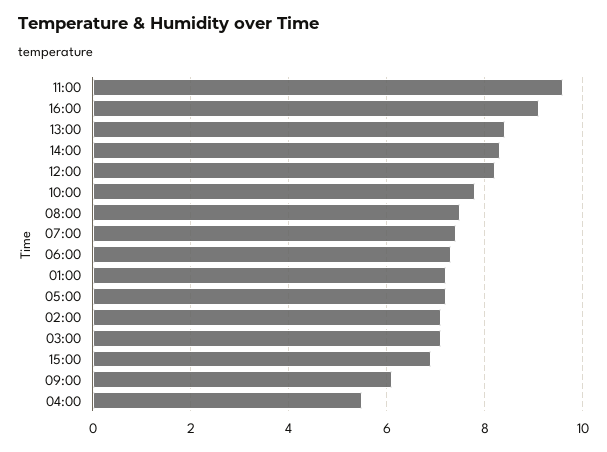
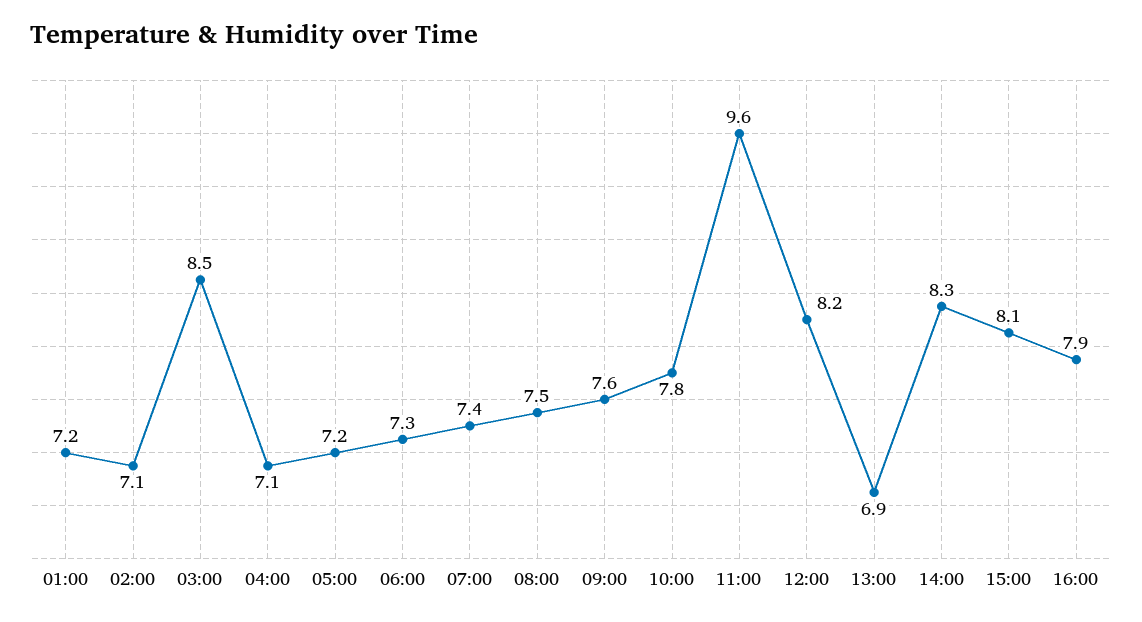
  {
    "11:00": 9.6,
-   "16:00": 9,
+   "16:00": 7.9,
-   "13:00": 8.5,
+   "13:00": 6.9,
    "14:00": 8.3,
    "12:00": 8.2,
    "10:00": 7.8,
    "08:00": 7.5,
    "07:00": 7.4,
    "06:00": 7.3,
    "01:00": 7.2,
    "05:00": 7.2,
    "02:00": 7.1,
-   "03:00": 7,
+   "03:00": 8.5,
-   "15:00": 7,
+   "15:00": 8.1,
-   "09:00": 6,
+   "09:00": 7.6,
-   "04:00": 5.5
+   "04:00": 7.1
  }

